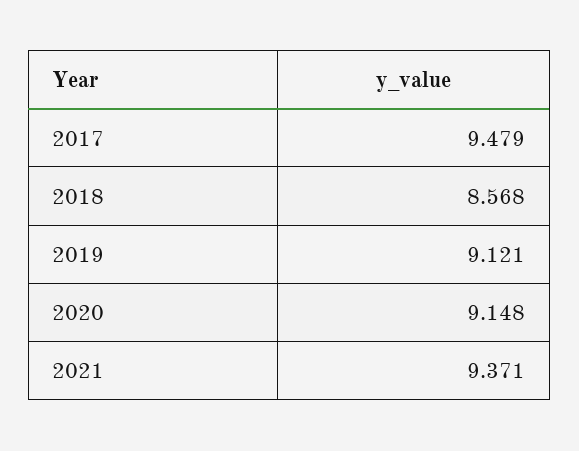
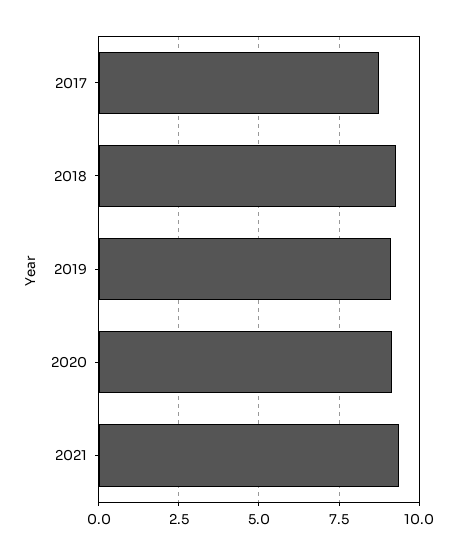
  {
-   "2017": 9.479,
+   "2017": 8.75,
-   "2018": 8.568,
+   "2018": 9.25,
    "2019": 9.121,
    "2020": 9.148,
    "2021": 9.371
  }

